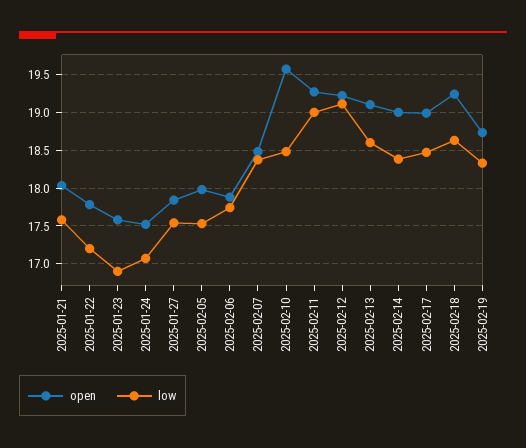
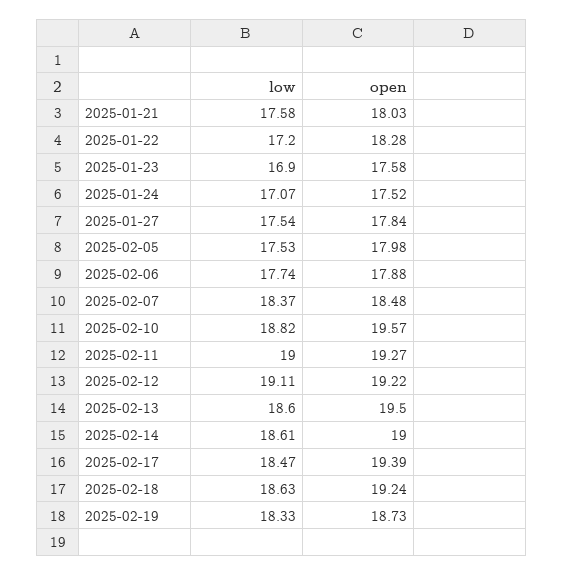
  {
    "open": {
      "2025-01-21": 18.03,
-     "2025-01-22": 17.8,
+     "2025-01-22": 18.28,
      "2025-01-23": 17.58,
      "2025-01-24": 17.52,
      "2025-01-27": 17.84,
      "2025-02-05": 17.98,
      "2025-02-06": 17.88,
      "2025-02-07": 18.48,
      "2025-02-10": 19.57,
      "2025-02-11": 19.27,
      "2025-02-12": 19.22,
-     "2025-02-13": 19.1,
+     "2025-02-13": 19.5,
      "2025-02-14": 19,
-     "2025-02-17": 19,
+     "2025-02-17": 19.39,
      "2025-02-18": 19.24,
      "2025-02-19": 18.73
    },
    "low": {
      "2025-01-21": 17.58,
      "2025-01-22": 17.2,
      "2025-01-23": 16.9,
      "2025-01-24": 17.07,
      "2025-01-27": 17.54,
      "2025-02-05": 17.53,
      "2025-02-06": 17.74,
      "2025-02-07": 18.37,
-     "2025-02-10": 18.5,
+     "2025-02-10": 18.82,
      "2025-02-11": 19,
      "2025-02-12": 19.11,
      "2025-02-13": 18.6,
-     "2025-02-14": 18.4,
+     "2025-02-14": 18.61,
      "2025-02-17": 18.47,
      "2025-02-18": 18.63,
      "2025-02-19": 18.33
    }
  }

